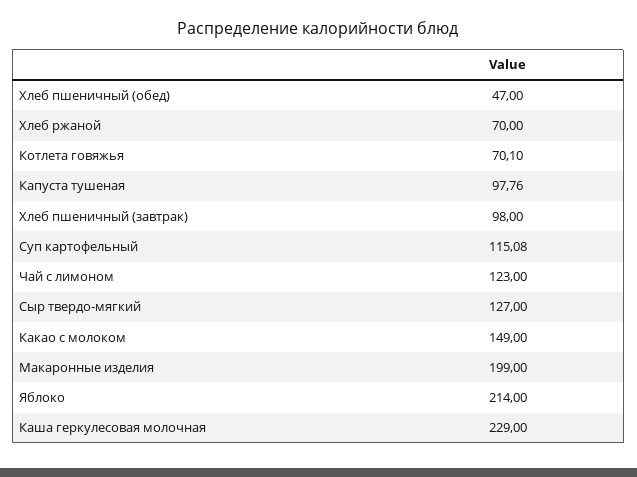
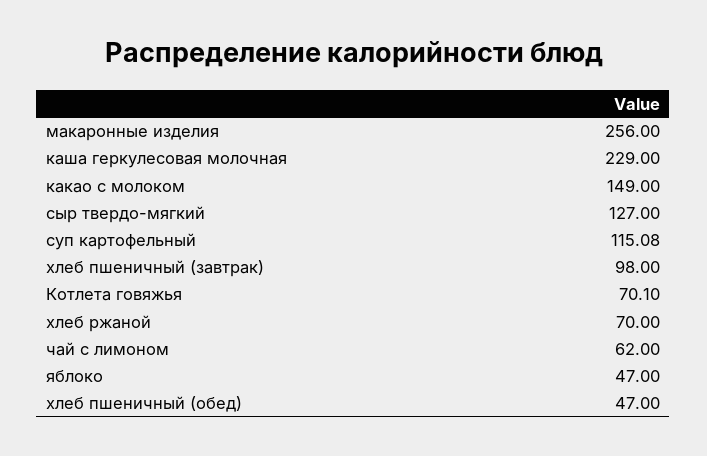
  {
    "Хлеб пшеничный (обед)": 47,
    "Хлеб ржаной": 70,
    "Котлета говяжья": 70.1,
-   "Капуста тушеная": 97.76,
    "Хлеб пшеничный (завтрак)": 98,
    "Суп картофельный": 115.08,
-   "Чай с лимоном": 123,
+   "Чай с лимоном": 62,
    "Сыр твердо-мягкий": 127,
    "Какао с молоком": 149,
-   "Макаронные изделия": 199,
+   "Макаронные изделия": 256,
-   "Яблоко": 214,
+   "Яблоко": 47,
    "Каша геркулесовая молочная": 229
  }

